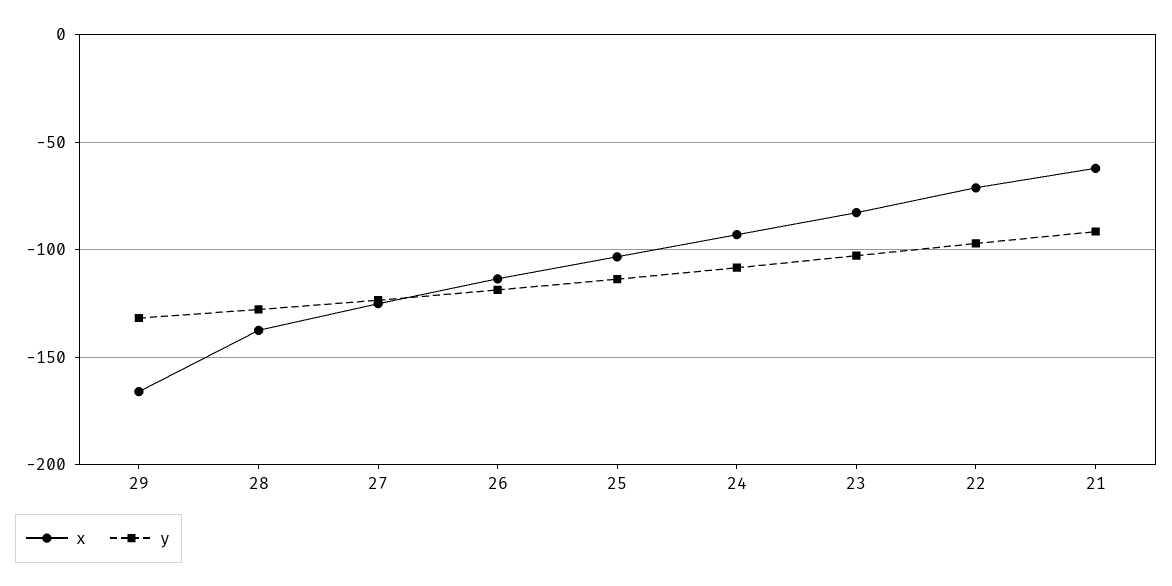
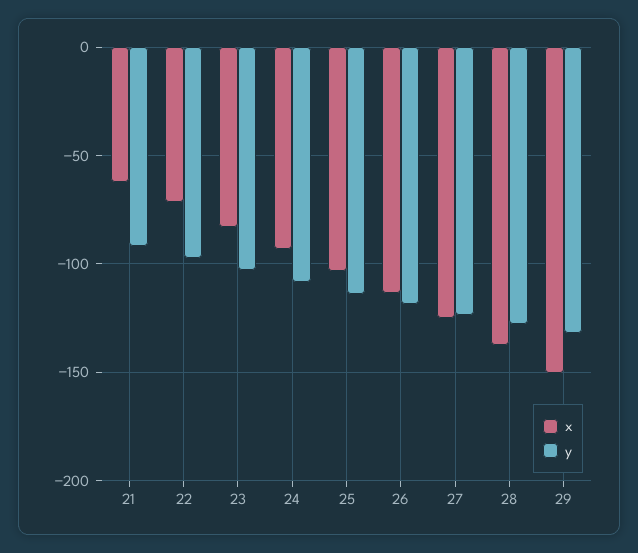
  {
    "x": {
-     "29": -165,
+     "29": -150,
      "28": -140,
      "27": -125,
      "26": -115,
      "25": -105,
      "24": -95,
      "23": -85,
      "22": -70,
      "21": -60
    },
    "y": {
      "29": -130,
      "28": -130,
      "27": -125,
      "26": -120,
      "25": -115,
      "24": -110,
      "23": -105,
      "22": -95,
      "21": -90
    }
  }

